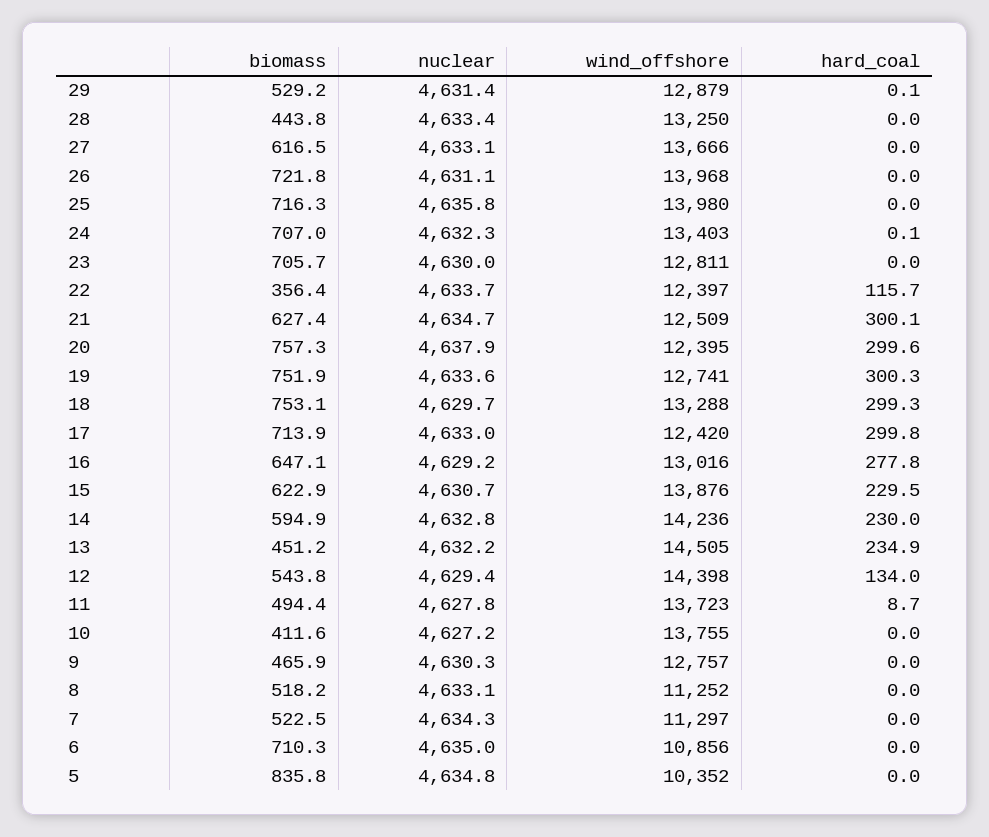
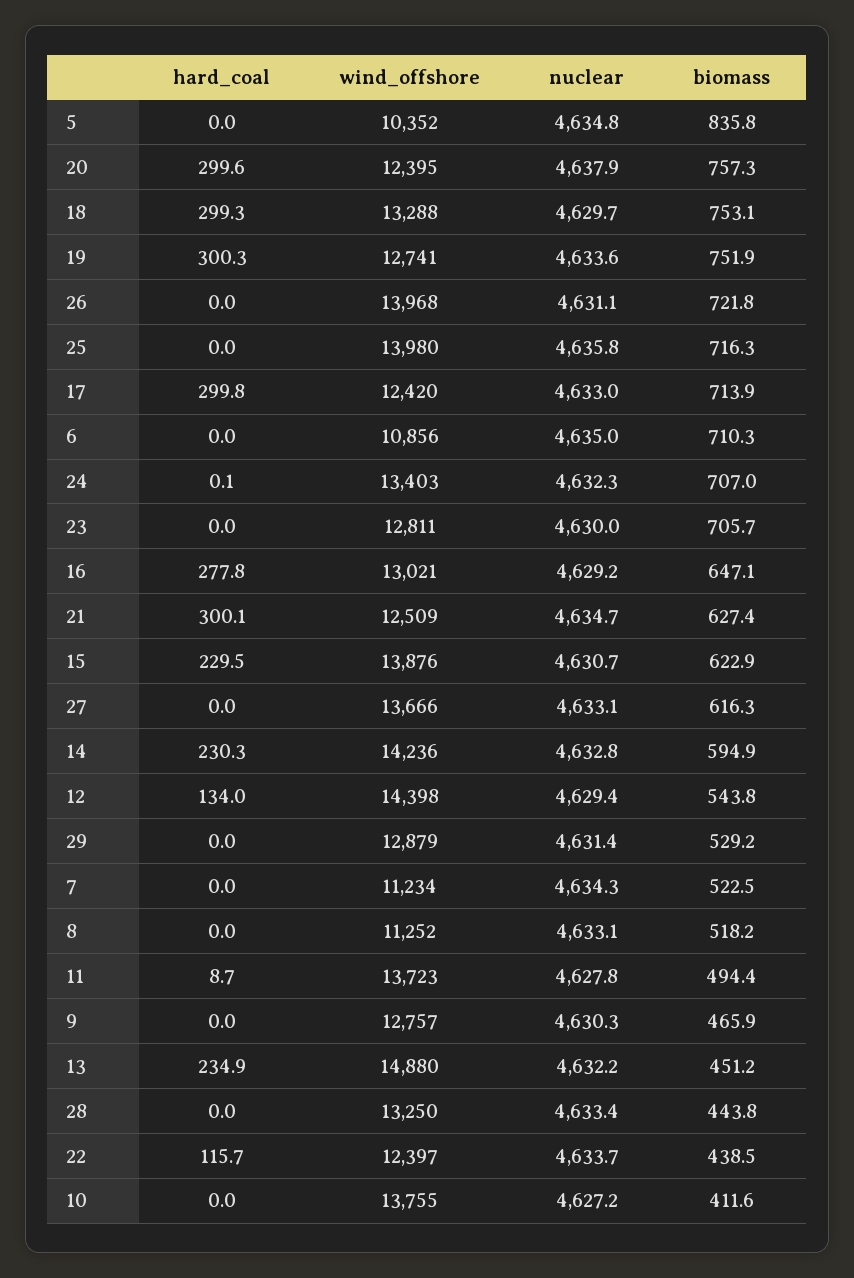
  {
    "biomass": {
      "29": 529.2,
      "28": 443.8,
-     "27": 616.5,
+     "27": 616.3,
      "26": 721.8,
      "25": 716.3,
      "24": 707,
      "23": 705.7,
-     "22": 356.4,
+     "22": 438.5,
      "21": 627.4,
      "20": 757.3,
      "19": 751.9,
      "18": 753.1,
      "17": 713.9,
      "16": 647.1,
      "15": 622.9,
      "14": 594.9,
      "13": 451.2,
      "12": 543.8,
      "11": 494.4,
      "10": 411.6,
      "9": 465.9,
      "8": 518.2,
      "7": 522.5,
      "6": 710.3,
      "5": 835.8
    },
    "nuclear": {
      "29": 4631.4,
      "28": 4633.4,
      "27": 4633.1,
      "26": 4631.1,
      "25": 4635.8,
      "24": 4632.3,
      "23": 4630,
      "22": 4633.7,
      "21": 4634.7,
      "20": 4637.9,
      "19": 4633.6,
      "18": 4629.7,
      "17": 4633,
      "16": 4629.2,
      "15": 4630.7,
      "14": 4632.8,
      "13": 4632.2,
      "12": 4629.4,
      "11": 4627.8,
      "10": 4627.2,
      "9": 4630.3,
      "8": 4633.1,
      "7": 4634.3,
      "6": 4635,
      "5": 4634.8
    },
    "wind_offshore": {
      "29": 12879,
      "28": 13250,
      "27": 13666,
      "26": 13968,
      "25": 13980,
      "24": 13403,
      "23": 12811,
      "22": 12397,
      "21": 12509,
      "20": 12395,
      "19": 12741,
      "18": 13288,
      "17": 12420,
-     "16": 13016,
+     "16": 13021,
      "15": 13876,
      "14": 14236,
-     "13": 14505,
+     "13": 14880,
      "12": 14398,
      "11": 13723,
      "10": 13755,
      "9": 12757,
      "8": 11252,
-     "7": 11297,
+     "7": 11234,
      "6": 10856,
      "5": 10352
    },
    "hard_coal": {
-     "29": 0.1,
+     "29": 0,
      "28": 0,
      "27": 0,
      "26": 0,
      "25": 0,
      "24": 0.1,
      "23": 0,
      "22": 115.7,
      "21": 300.1,
      "20": 299.6,
      "19": 300.3,
      "18": 299.3,
      "17": 299.8,
      "16": 277.8,
      "15": 229.5,
-     "14": 230,
+     "14": 230.3,
      "13": 234.9,
      "12": 134,
      "11": 8.7,
      "10": 0,
      "9": 0,
      "8": 0,
      "7": 0,
      "6": 0,
      "5": 0
    }
  }

